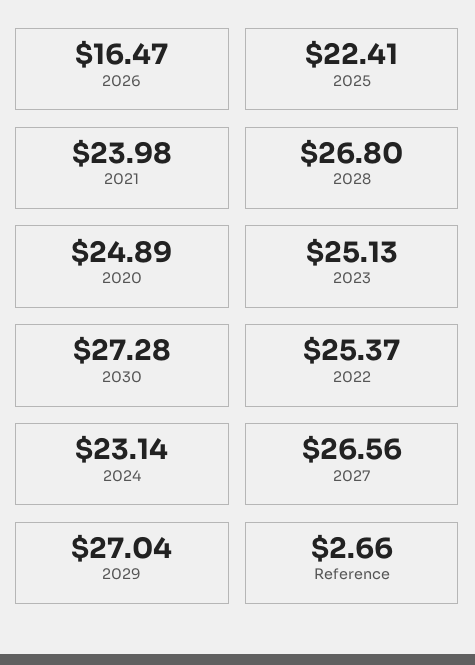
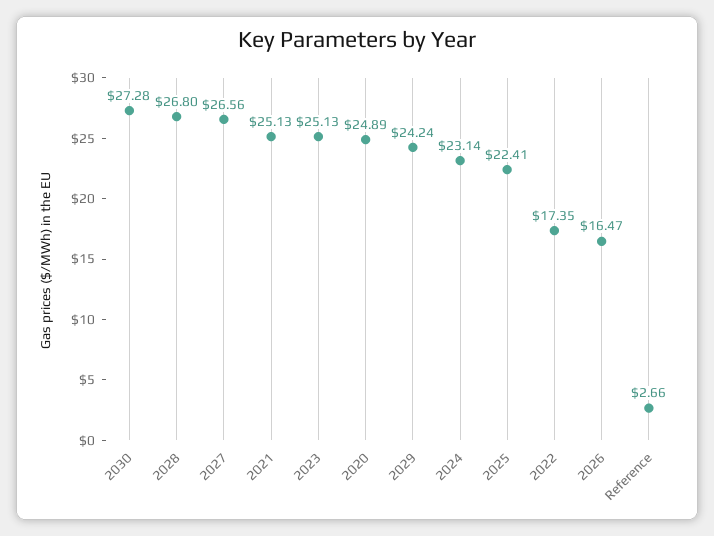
  {
    "2026": 16.47,
    "2025": 22.41,
-   "2021": 23.98,
+   "2021": 25.13,
    "2028": 26.8,
    "2020": 24.89,
    "2023": 25.13,
    "2030": 27.28,
-   "2022": 25.37,
+   "2022": 17.35,
    "2024": 23.14,
    "2027": 26.56,
-   "2029": 27.04,
+   "2029": 24.24,
    "Reference": 2.66
  }

